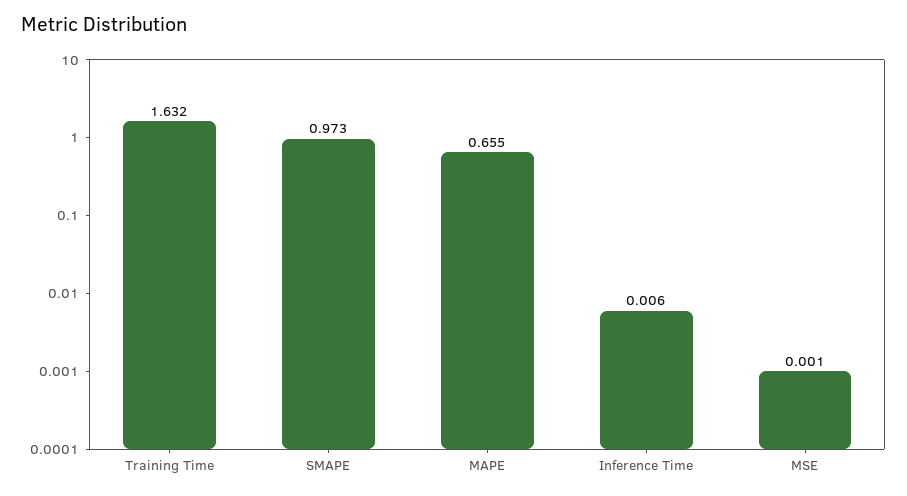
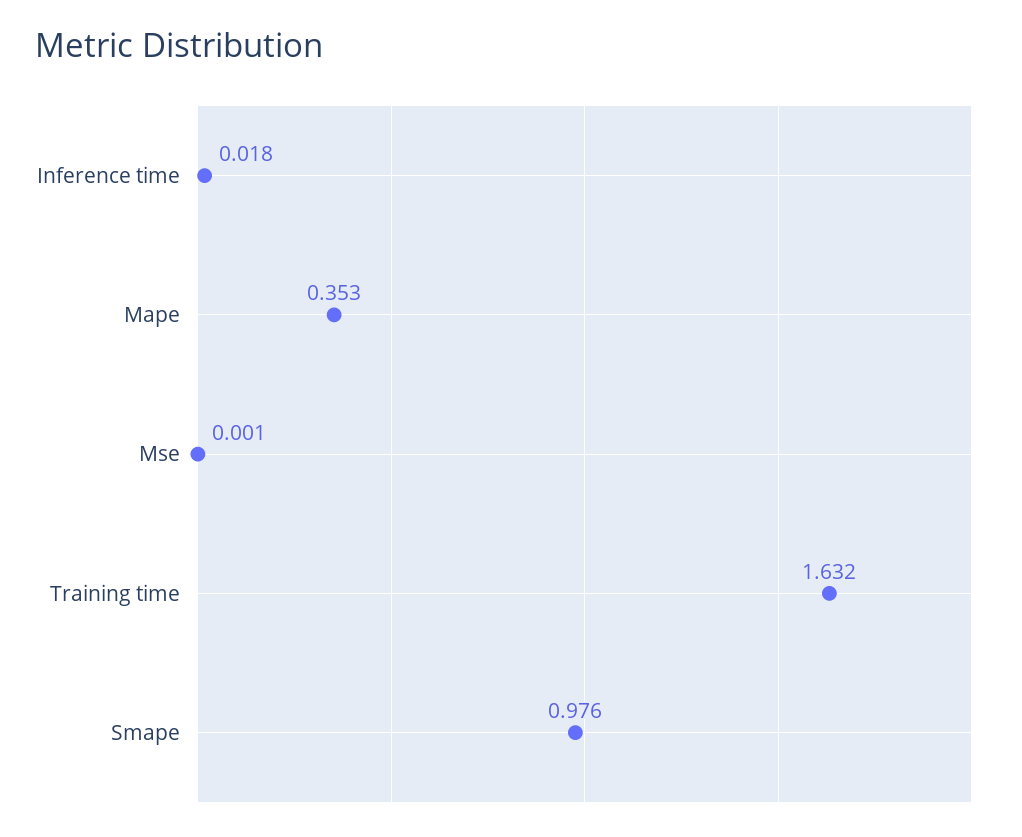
  {
    "Training Time": 1.632,
-   "SMAPE": 0.973,
+   "SMAPE": 0.976,
-   "MAPE": 0.655,
+   "MAPE": 0.353,
-   "Inference Time": 0.006,
+   "Inference Time": 0.018,
    "MSE": 0.001
  }

